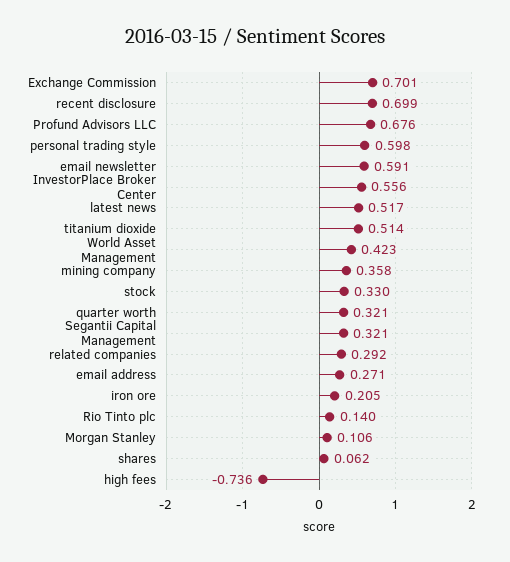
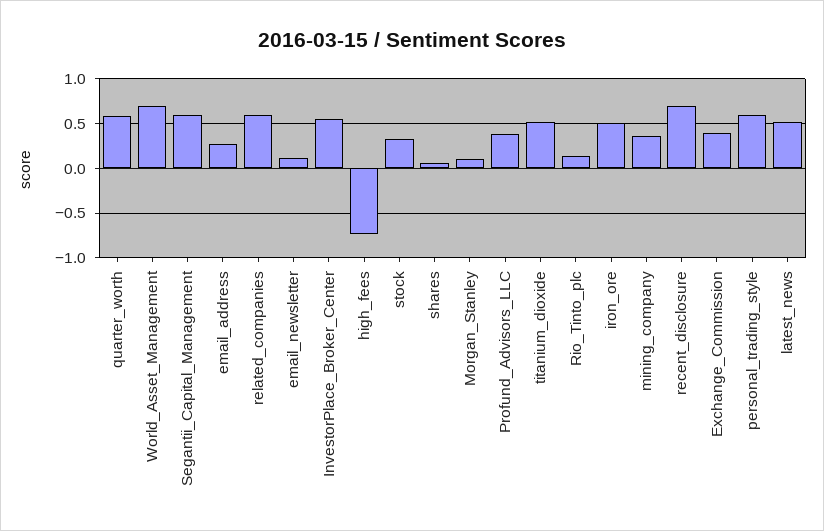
  {
-   "Exchange Commission": 0.701,
+   "Exchange Commission": 0.4,
    "recent disclosure": 0.699,
-   "Profund Advisors LLC": 0.676,
+   "Profund Advisors LLC": 0.4,
    "personal trading style": 0.598,
-   "email newsletter": 0.591,
+   "email newsletter": 0.1,
    "InvestorPlace Broker Center": 0.556,
    "latest news": 0.517,
    "titanium dioxide": 0.514,
-   "World Asset Management": 0.423,
+   "World Asset Management": 0.7,
    "mining company": 0.358,
    "stock": 0.33,
-   "quarter worth": 0.321,
+   "quarter worth": 0.6,
-   "Segantii Capital Management": 0.321,
+   "Segantii Capital Management": 0.6,
-   "related companies": 0.292,
+   "related companies": 0.6,
    "email address": 0.271,
-   "iron ore": 0.205,
+   "iron ore": 0.5,
    "Rio Tinto plc": 0.14,
    "Morgan Stanley": 0.106,
    "shares": 0.062,
    "high fees": -0.736
  }

